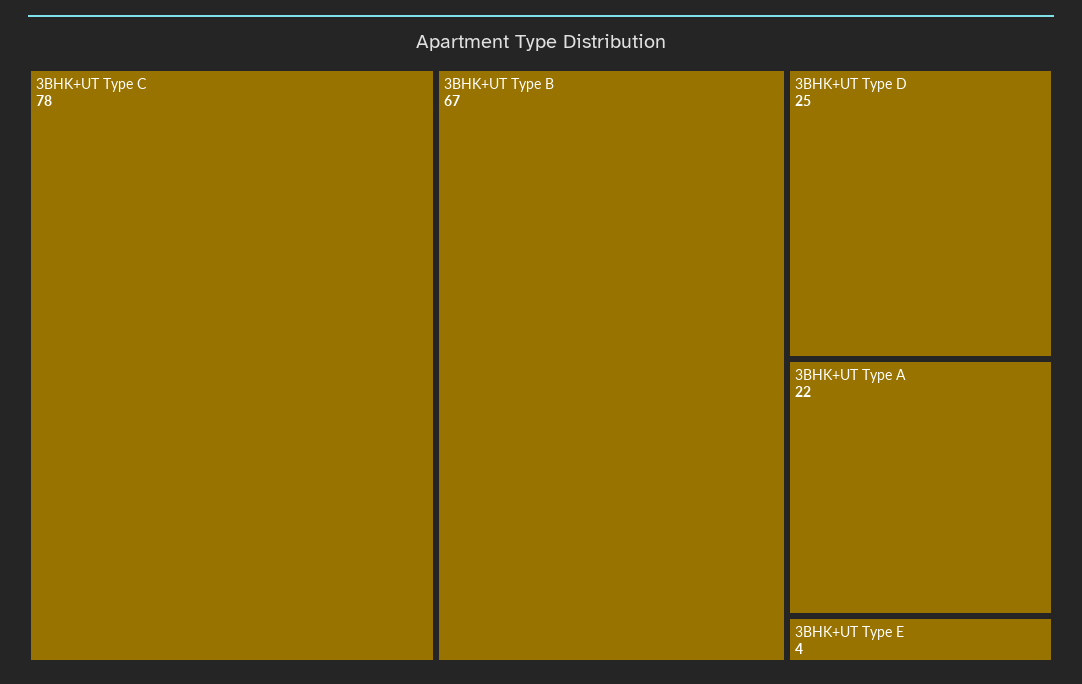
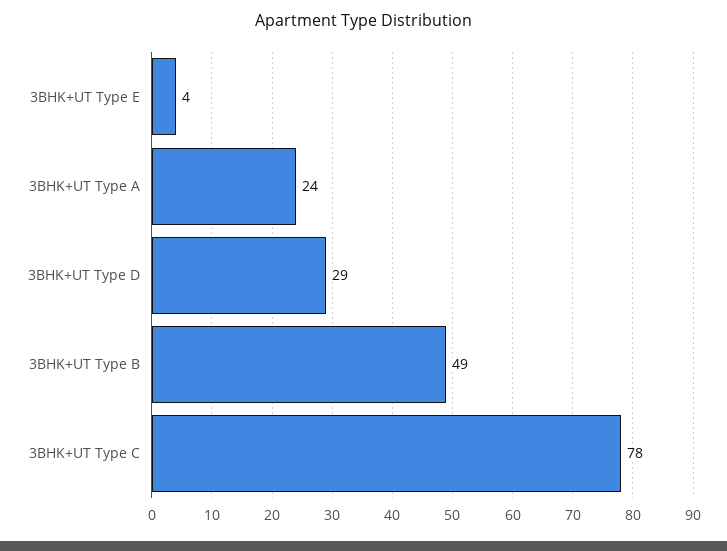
  {
    "3BHK+UT Type C": 78,
-   "3BHK+UT Type B": 67,
+   "3BHK+UT Type B": 49,
-   "3BHK+UT Type D": 25,
+   "3BHK+UT Type D": 29,
-   "3BHK+UT Type A": 22,
+   "3BHK+UT Type A": 24,
    "3BHK+UT Type E": 4
  }

